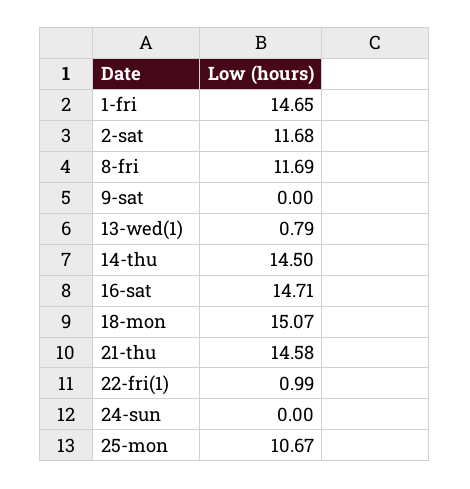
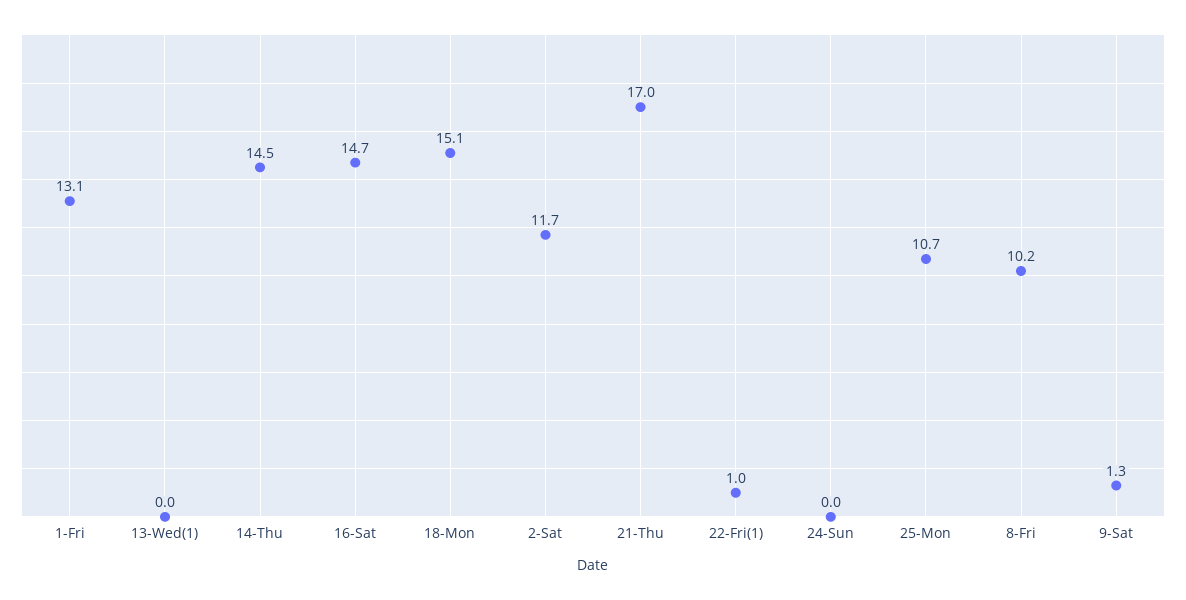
  {
-   "1-fri": 14.65,
+   "1-fri": 13.1,
    "2-sat": 11.68,
-   "8-fri": 11.69,
+   "8-fri": 10.2,
-   "9-sat": 0,
+   "9-sat": 1.3,
-   "13-wed(1)": 0.79,
+   "13-wed(1)": 0,
    "14-thu": 14.5,
    "16-sat": 14.71,
    "18-mon": 15.07,
-   "21-thu": 14.58,
+   "21-thu": 17,
    "22-fri(1)": 0.99,
    "24-sun": 0,
    "25-mon": 10.67
  }

